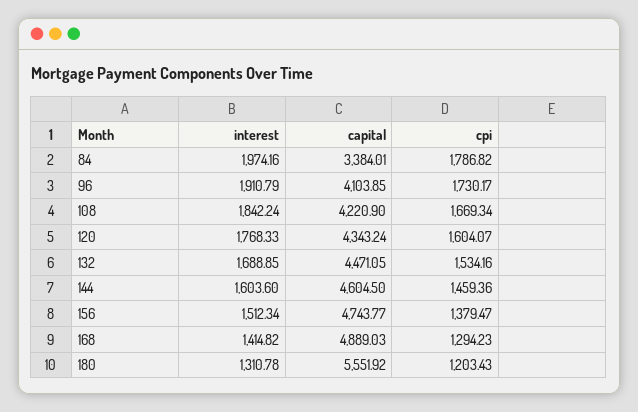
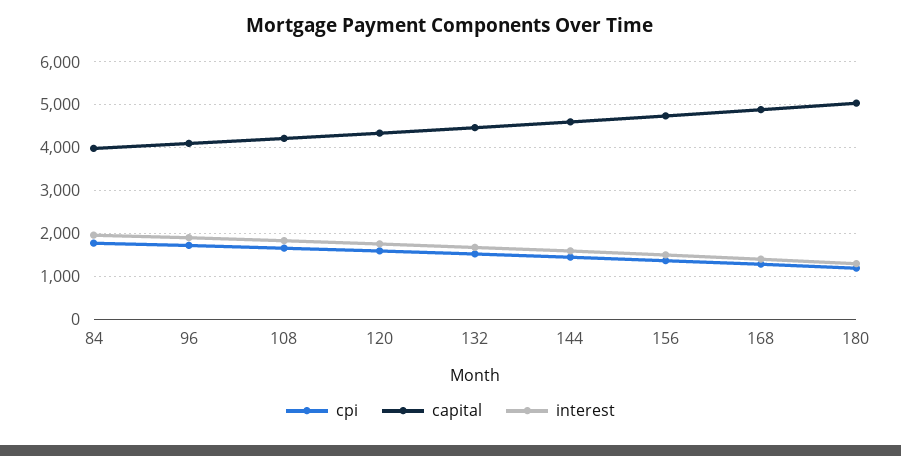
  {
    "interest": {
      "84": 1974.16,
      "96": 1910.79,
      "108": 1842.24,
      "120": 1768.33,
      "132": 1688.85,
      "144": 1603.6,
      "156": 1512.34,
      "168": 1414.82,
      "180": 1310.78
    },
    "capital": {
-     "84": 3384.01,
+     "84": 4000,
      "96": 4103.85,
      "108": 4220.9,
      "120": 4343.24,
      "132": 4471.05,
      "144": 4604.5,
      "156": 4743.77,
      "168": 4889.03,
-     "180": 5551.92
+     "180": 5000
    },
    "cpi": {
      "84": 1786.82,
      "96": 1730.17,
      "108": 1669.34,
      "120": 1604.07,
      "132": 1534.16,
      "144": 1459.36,
      "156": 1379.47,
      "168": 1294.23,
      "180": 1203.43
    }
  }

